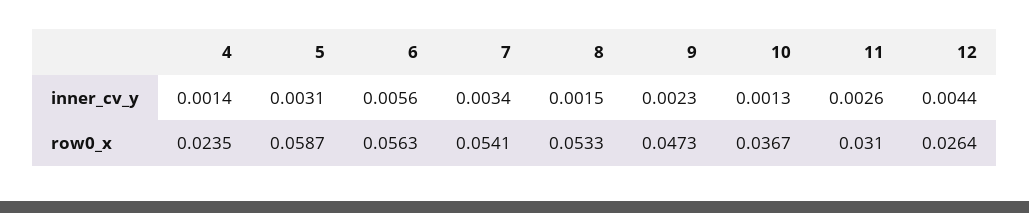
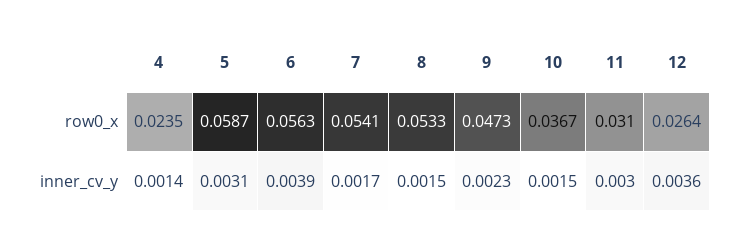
  {
    "4": {
      "inner_cv_y": 0.0014,
      "row0_x": 0.0235
    },
    "5": {
      "inner_cv_y": 0.0031,
      "row0_x": 0.0587
    },
    "6": {
-     "inner_cv_y": 0.0056,
+     "inner_cv_y": 0.0039,
      "row0_x": 0.0563
    },
    "7": {
-     "inner_cv_y": 0.0034,
+     "inner_cv_y": 0.0017,
      "row0_x": 0.0541
    },
    "8": {
      "inner_cv_y": 0.0015,
      "row0_x": 0.0533
    },
    "9": {
      "inner_cv_y": 0.0023,
      "row0_x": 0.0473
    },
    "10": {
-     "inner_cv_y": 0.0013,
+     "inner_cv_y": 0.0015,
      "row0_x": 0.0367
    },
    "11": {
-     "inner_cv_y": 0.0026,
+     "inner_cv_y": 0.003,
      "row0_x": 0.031
    },
    "12": {
-     "inner_cv_y": 0.0044,
+     "inner_cv_y": 0.0036,
      "row0_x": 0.0264
    }
  }

